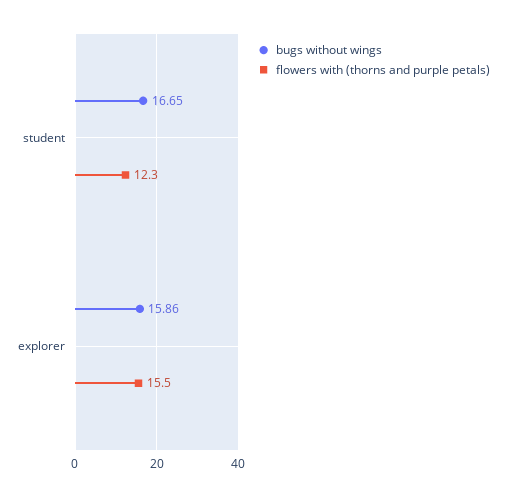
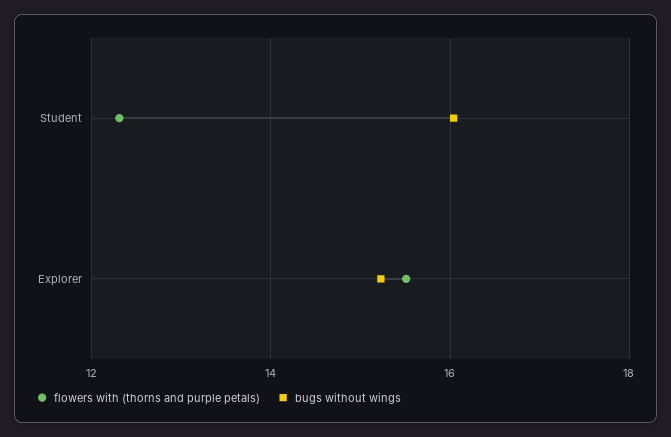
  {
    "bugs without wings": {
-     "student": 16.65,
+     "student": 16,
-     "explorer": 15.86
+     "explorer": 15.2
    },
    "flowers with (thorns and purple petals)": {
      "student": 12.3,
      "explorer": 15.5
    }
  }

